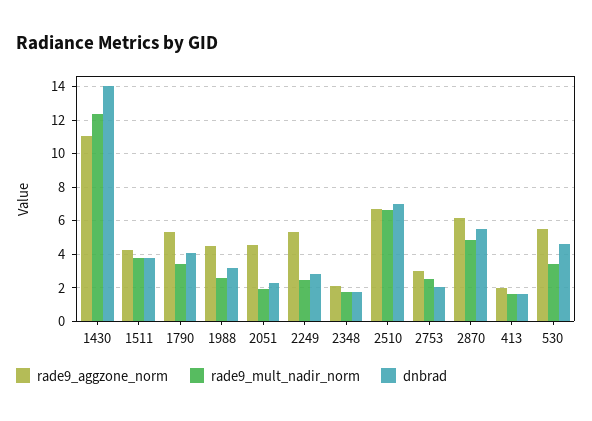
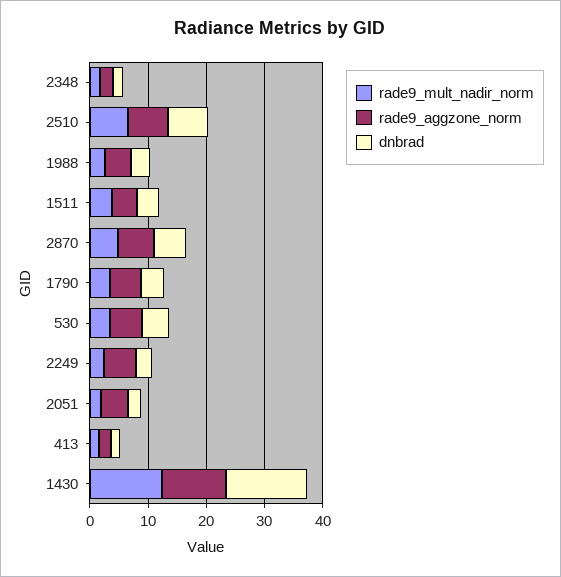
  {
    "rade9_aggzone_norm": {
      "1430": 11,
      "1511": 4.5,
      "1790": 5.5,
      "1988": 4.5,
      "2051": 4.5,
      "2249": 5.5,
      "2348": 2,
      "2510": 6.5,
-     "2753": 3,
      "2870": 6,
      "413": 2,
      "530": 5.5
    },
    "rade9_mult_nadir_norm": {
      "1430": 12.5,
      "1511": 4,
      "1790": 3.5,
      "1988": 2.5,
      "2051": 2,
      "2249": 2.5,
      "2348": 2,
      "2510": 6.5,
-     "2753": 2.5,
      "2870": 5,
      "413": 1.5,
      "530": 3.5
    },
    "dnbrad": {
      "1430": 14,
      "1511": 4,
      "1790": 4,
      "1988": 3,
      "2051": 2.5,
      "2249": 3,
      "2348": 2,
      "2510": 7,
-     "2753": 2,
      "2870": 5.5,
      "413": 1.5,
      "530": 4.5
    }
  }

